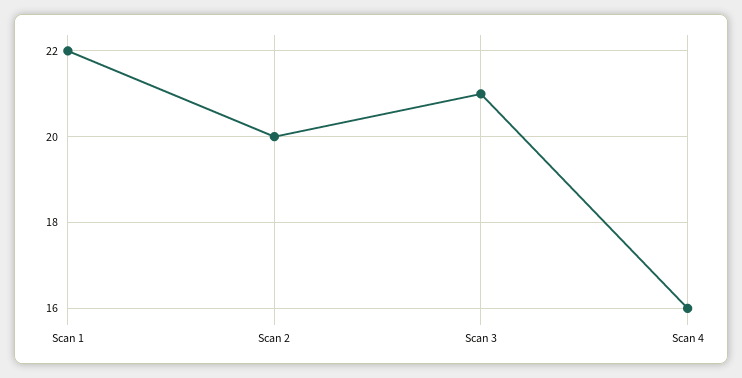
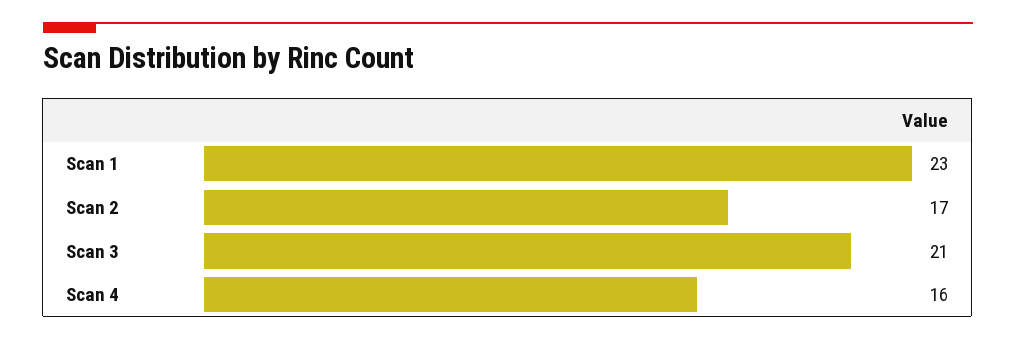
  {
-   "Scan 1": 22,
+   "Scan 1": 23,
-   "Scan 2": 20,
+   "Scan 2": 17,
    "Scan 3": 21,
    "Scan 4": 16
  }

